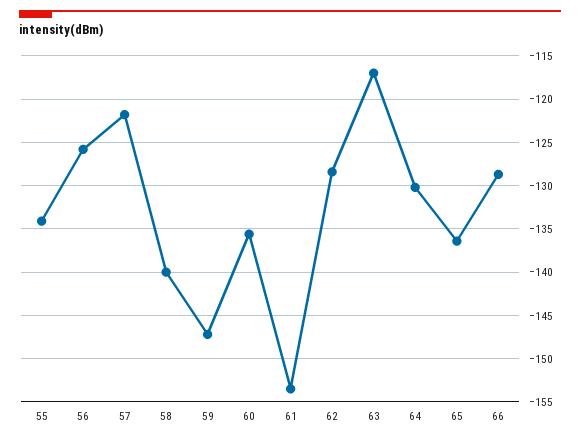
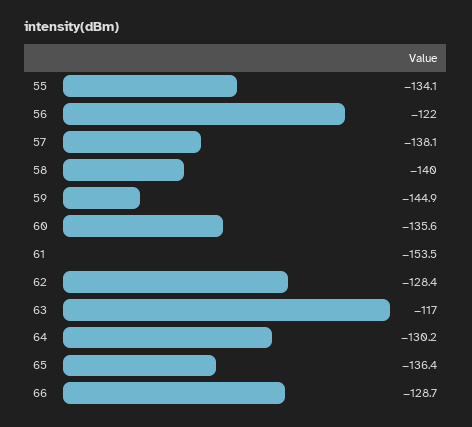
  {
    "55": -134.1,
-   "56": -126,
+   "56": -122,
-   "57": -122,
+   "57": -138.1,
    "58": -140,
-   "59": -147,
+   "59": -144.9,
    "60": -135.6,
    "61": -153.5,
    "62": -128.4,
    "63": -117,
    "64": -130.2,
    "65": -136.4,
    "66": -128.7
  }

